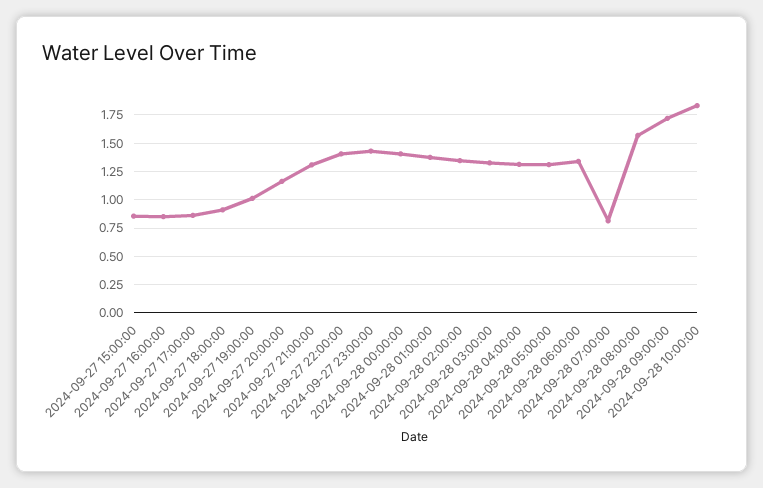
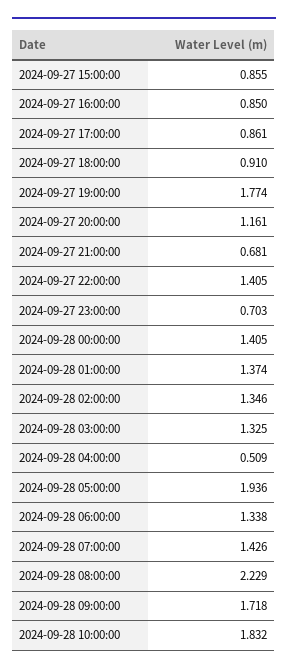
  {
    "2024-09-27 15:00:00": 0.855,
    "2024-09-27 16:00:00": 0.85,
    "2024-09-27 17:00:00": 0.861,
    "2024-09-27 18:00:00": 0.91,
-   "2024-09-27 19:00:00": 1,
+   "2024-09-27 19:00:00": 1.774,
    "2024-09-27 20:00:00": 1.161,
-   "2024-09-27 21:00:00": 1.25,
+   "2024-09-27 21:00:00": 0.681,
    "2024-09-27 22:00:00": 1.405,
-   "2024-09-27 23:00:00": 1.5,
+   "2024-09-27 23:00:00": 0.703,
    "2024-09-28 00:00:00": 1.405,
    "2024-09-28 01:00:00": 1.374,
    "2024-09-28 02:00:00": 1.346,
    "2024-09-28 03:00:00": 1.325,
-   "2024-09-28 04:00:00": 1.25,
+   "2024-09-28 04:00:00": 0.509,
-   "2024-09-28 05:00:00": 1.25,
+   "2024-09-28 05:00:00": 1.936,
    "2024-09-28 06:00:00": 1.338,
-   "2024-09-28 07:00:00": 0.75,
+   "2024-09-28 07:00:00": 1.426,
-   "2024-09-28 08:00:00": 1.5,
+   "2024-09-28 08:00:00": 2.229,
    "2024-09-28 09:00:00": 1.718,
    "2024-09-28 10:00:00": 1.832
  }

